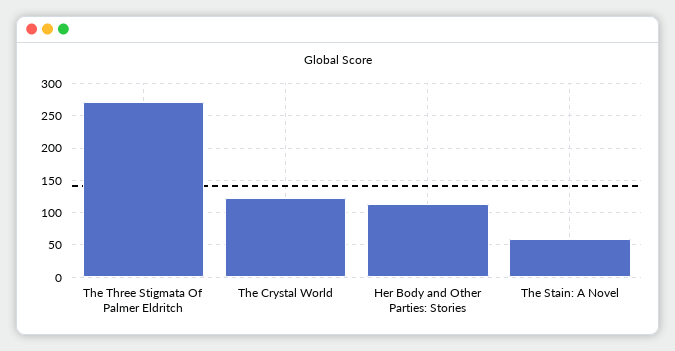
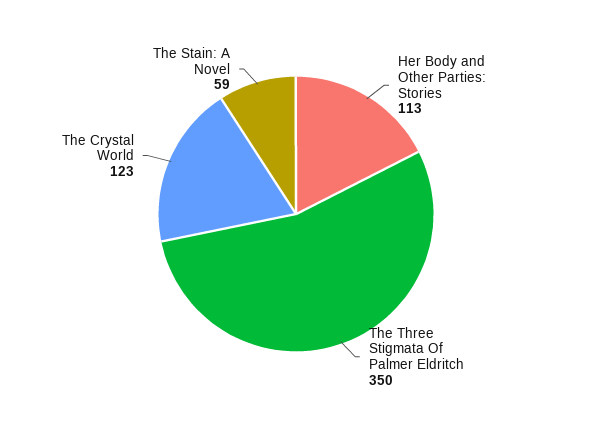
  {
-   "The Three Stigmata Of Palmer Eldritch": 270,
+   "The Three Stigmata Of Palmer Eldritch": 350,
    "The Crystal World": 123,
    "Her Body and Other Parties: Stories": 113,
    "The Stain: A Novel": 59
  }

